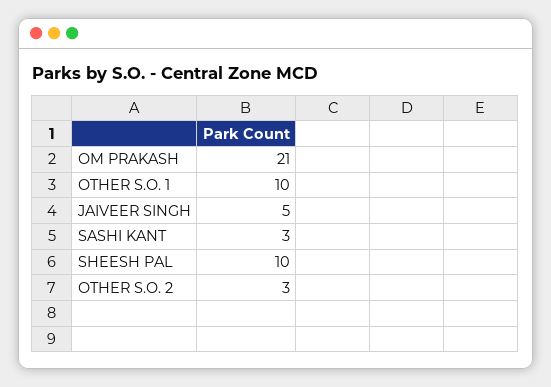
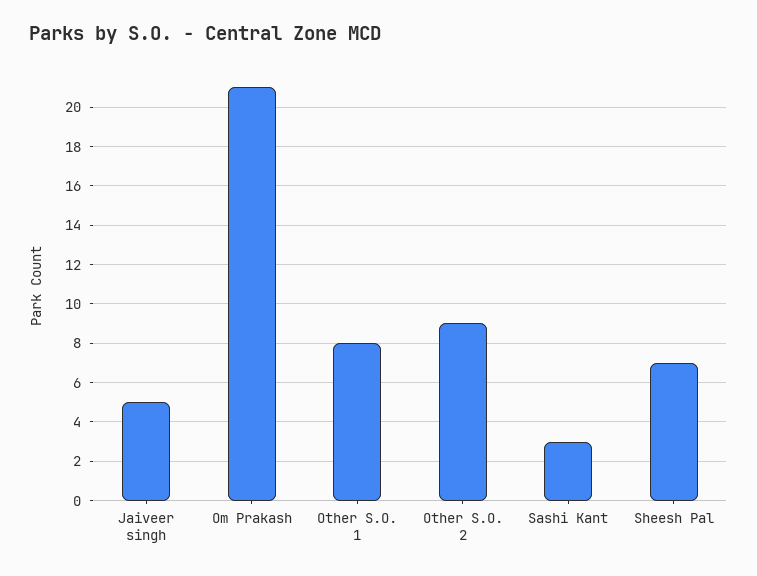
  {
    "OM PRAKASH": 21,
-   "OTHER S.O. 1": 10,
+   "OTHER S.O. 1": 8,
    "JAIVEER SINGH": 5,
    "SASHI KANT": 3,
-   "SHEESH PAL": 10,
+   "SHEESH PAL": 7,
-   "OTHER S.O. 2": 3
+   "OTHER S.O. 2": 9
  }

